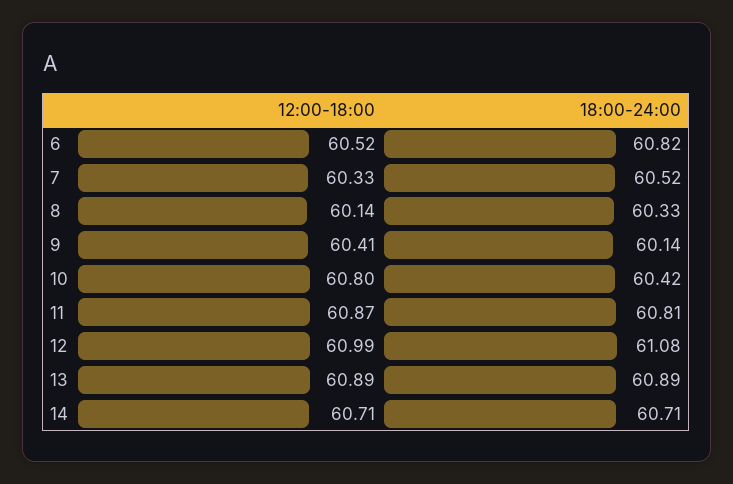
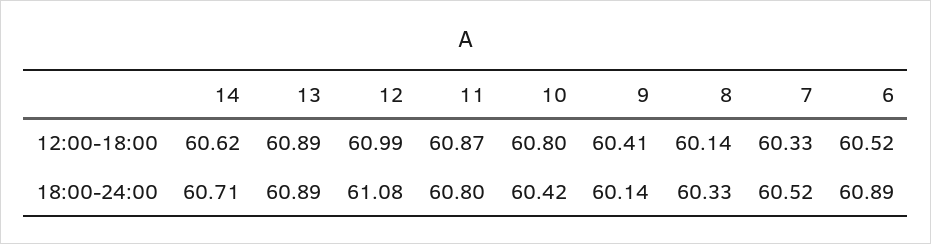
  {
    "12:00-18:00": {
      "6": 60.52,
      "7": 60.33,
      "8": 60.14,
      "9": 60.41,
      "10": 60.8,
      "11": 60.87,
      "12": 60.99,
      "13": 60.89,
-     "14": 60.71
+     "14": 60.62
    },
    "18:00-24:00": {
-     "6": 60.82,
+     "6": 60.89,
      "7": 60.52,
      "8": 60.33,
      "9": 60.14,
      "10": 60.42,
-     "11": 60.81,
+     "11": 60.8,
      "12": 61.08,
      "13": 60.89,
      "14": 60.71
    }
  }

